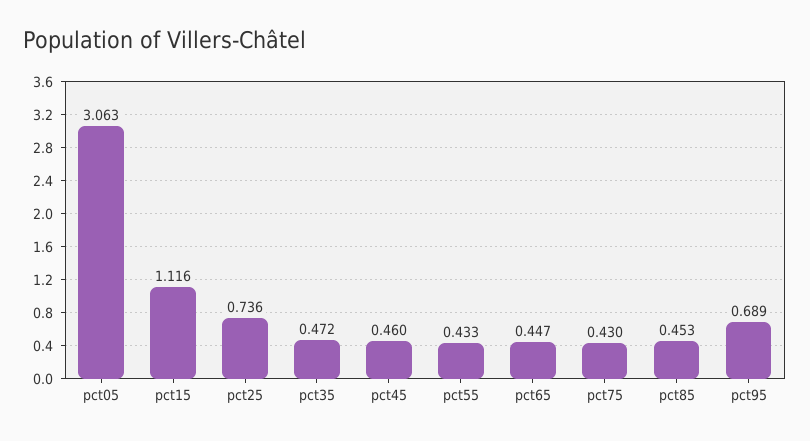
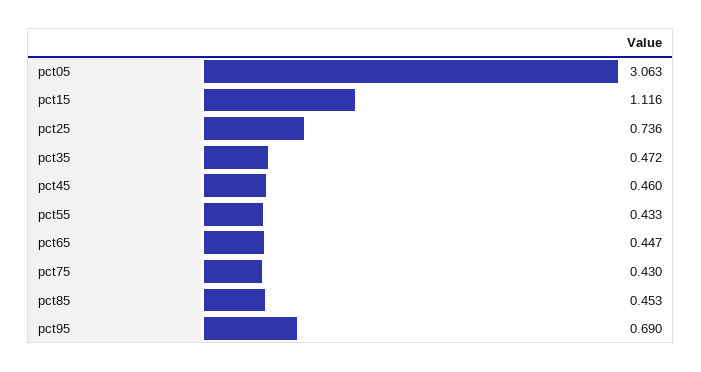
  {
    "pct05": 3.063,
    "pct15": 1.116,
    "pct25": 0.736,
    "pct35": 0.472,
    "pct45": 0.46,
    "pct55": 0.433,
    "pct65": 0.447,
    "pct75": 0.43,
    "pct85": 0.453,
-   "pct95": 0.689
+   "pct95": 0.69
  }

